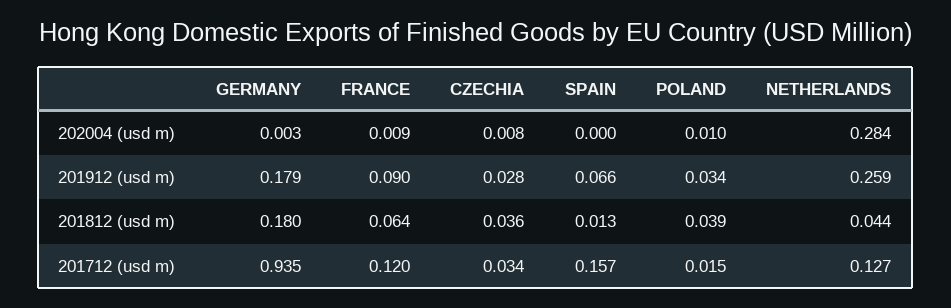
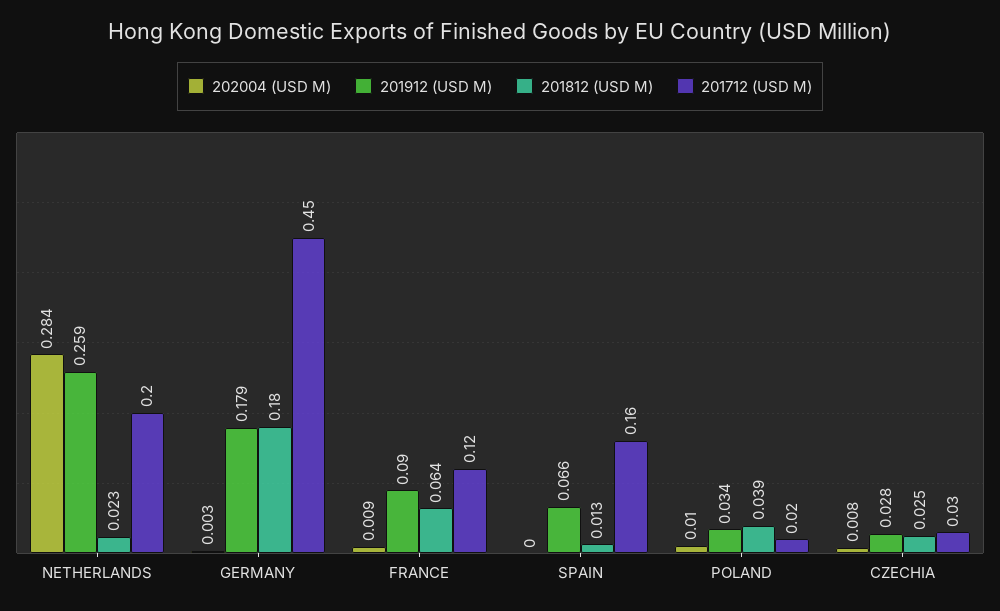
  {
    "202004 (usd m)": {
      "GERMANY": 0.003,
      "FRANCE": 0.009,
      "CZECHIA": 0.008,
      "SPAIN": 0,
      "POLAND": 0.01,
      "NETHERLANDS": 0.284
    },
    "201912 (usd m)": {
      "GERMANY": 0.179,
      "FRANCE": 0.09,
      "CZECHIA": 0.028,
      "SPAIN": 0.066,
      "POLAND": 0.034,
      "NETHERLANDS": 0.259
    },
    "201812 (usd m)": {
      "GERMANY": 0.18,
      "FRANCE": 0.064,
-     "CZECHIA": 0.036,
+     "CZECHIA": 0.025,
      "SPAIN": 0.013,
      "POLAND": 0.039,
-     "NETHERLANDS": 0.044
+     "NETHERLANDS": 0.023
    },
    "201712 (usd m)": {
-     "GERMANY": 0.935,
+     "GERMANY": 0.45,
      "FRANCE": 0.12,
      "CZECHIA": 0.034,
      "SPAIN": 0.157,
      "POLAND": 0.015,
-     "NETHERLANDS": 0.127
+     "NETHERLANDS": 0.2
    }
  }

